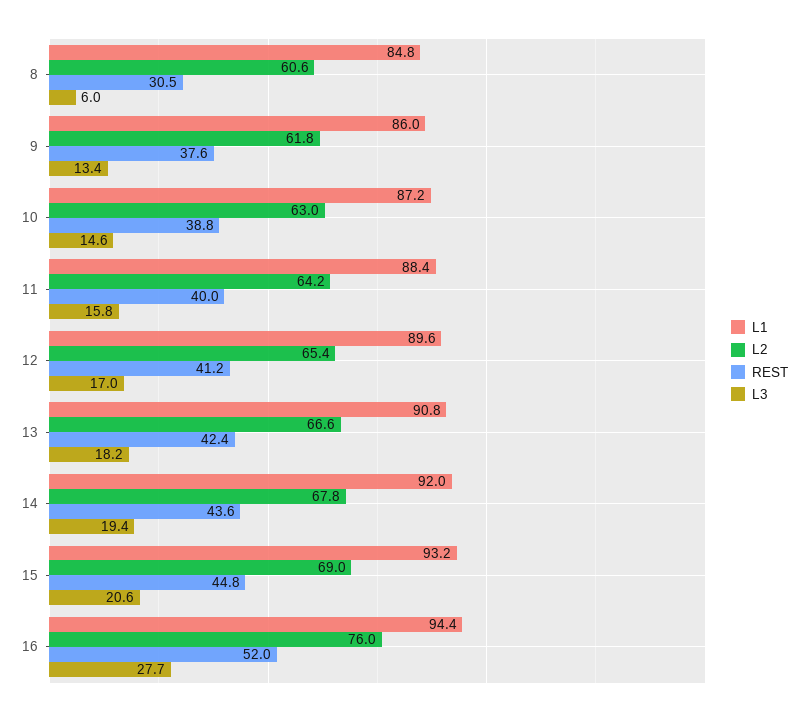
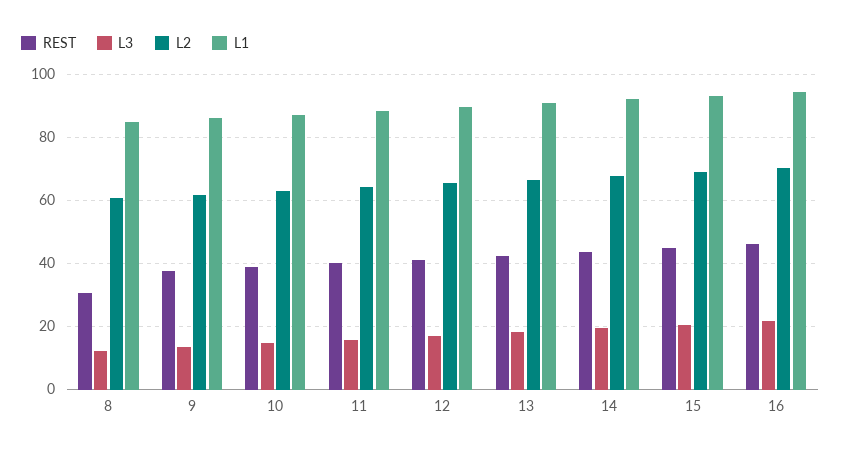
  {
    "L1": {
      "8": 84.8,
      "9": 86,
      "10": 87.2,
      "11": 88.4,
      "12": 89.6,
      "13": 90.8,
      "14": 92,
      "15": 93.2,
      "16": 94.4
    },
    "L2": {
      "8": 60.6,
      "9": 61.8,
      "10": 63,
      "11": 64.2,
      "12": 65.4,
      "13": 66.6,
      "14": 67.8,
      "15": 69,
-     "16": 76
+     "16": 70
    },
    "REST": {
      "8": 30.5,
      "9": 37.6,
      "10": 38.8,
      "11": 40,
      "12": 41.2,
      "13": 42.4,
      "14": 43.6,
      "15": 44.8,
-     "16": 52
+     "16": 46
    },
    "L3": {
-     "8": 6,
+     "8": 12,
      "9": 13.4,
      "10": 14.6,
      "11": 15.8,
      "12": 17,
      "13": 18.2,
      "14": 19.4,
      "15": 20.6,
-     "16": 27.7
+     "16": 22
    }
  }

